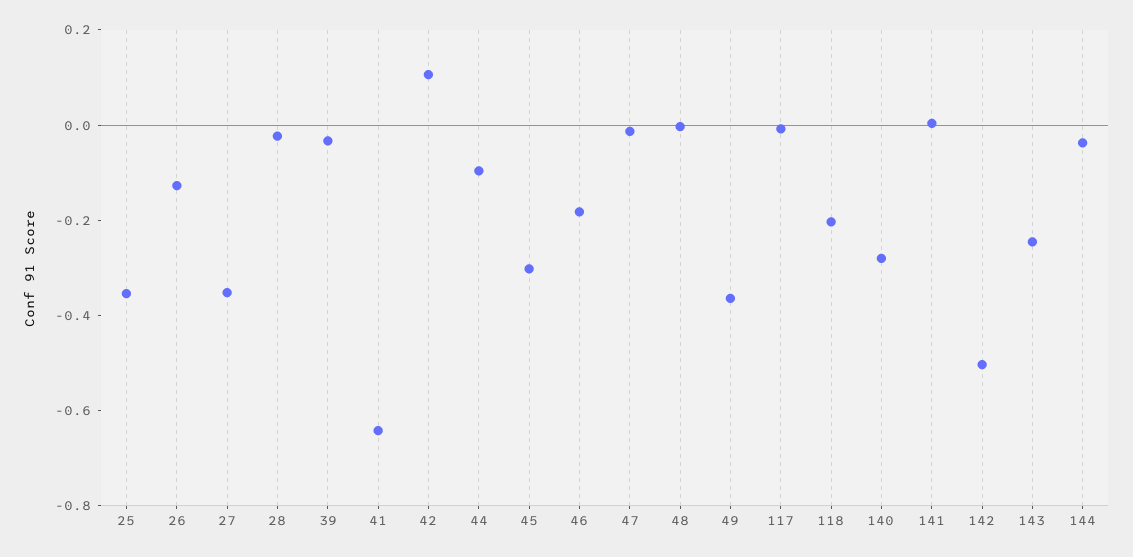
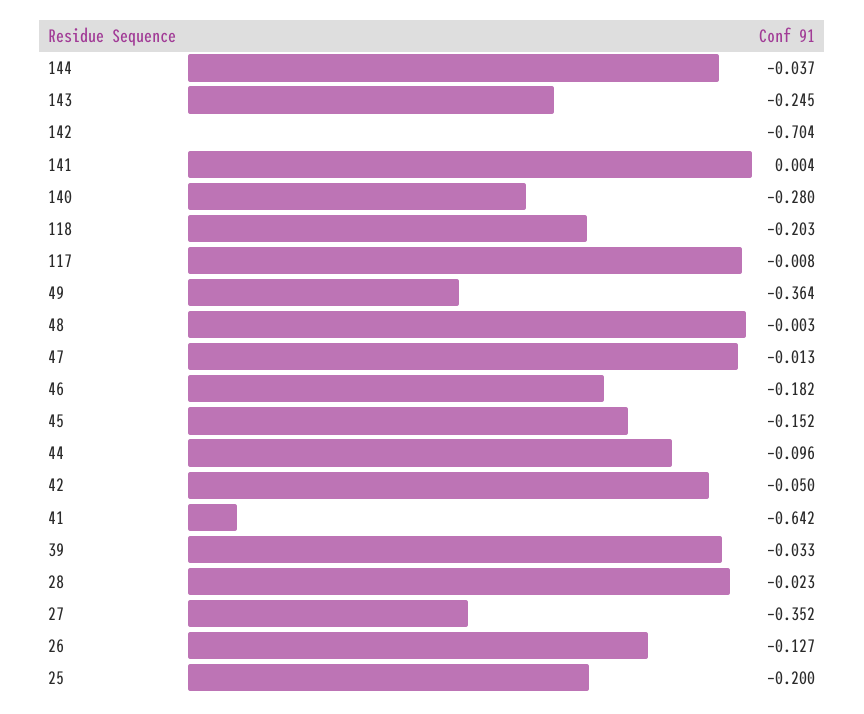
  {
-   "25": -0.35,
+   "25": -0.2,
    "26": -0.127,
    "27": -0.352,
    "28": -0.023,
    "39": -0.033,
    "41": -0.642,
-   "42": 0.1,
+   "42": -0.05,
    "44": -0.096,
-   "45": -0.3,
+   "45": -0.152,
    "46": -0.182,
    "47": -0.013,
    "48": -0.003,
    "49": -0.364,
    "117": -0.008,
    "118": -0.203,
    "140": -0.28,
    "141": 0.004,
-   "142": -0.5,
+   "142": -0.704,
    "143": -0.245,
    "144": -0.037
  }

